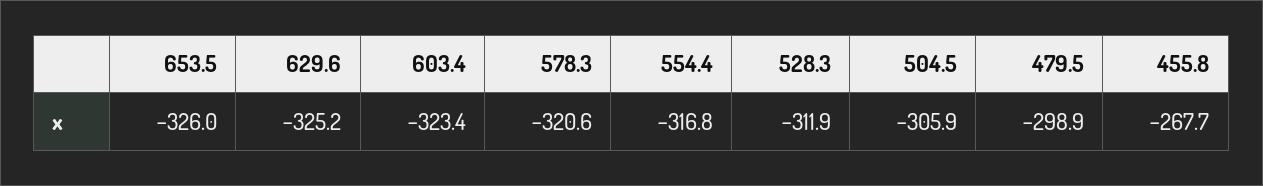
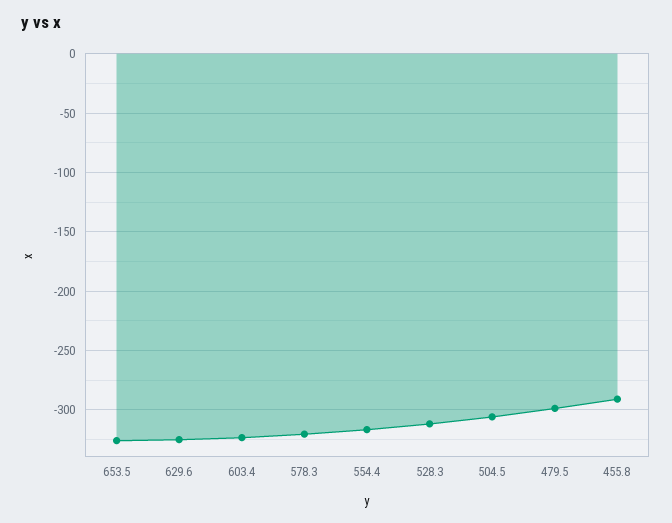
  {
    "653.5": -326,
    "629.6": -325.2,
    "603.4": -323.4,
    "578.3": -320.6,
    "554.4": -316.8,
    "528.3": -311.9,
    "504.5": -305.9,
    "479.5": -298.9,
-   "455.8": -267.7
+   "455.8": -290
  }

